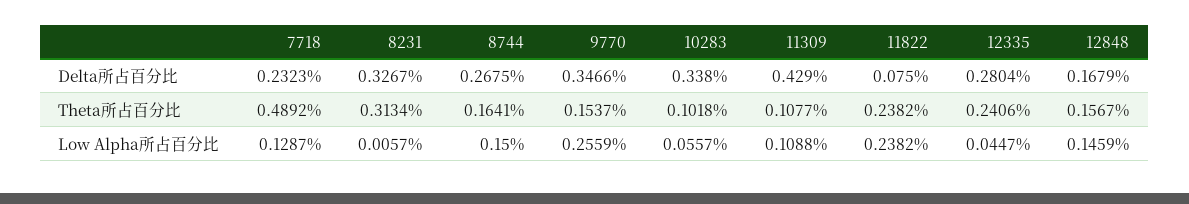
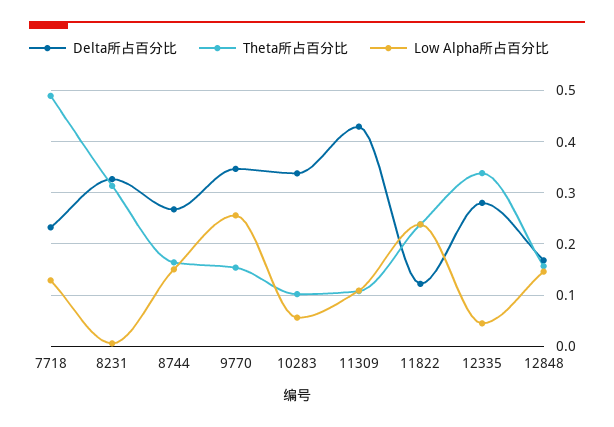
  {
    "Delta所占百分比": {
      "7718": 0.2323,
      "8231": 0.3267,
      "8744": 0.2675,
      "9770": 0.3466,
      "10283": 0.338,
      "11309": 0.429,
-     "11822": 0.075,
+     "11822": 0.12,
      "12335": 0.2804,
      "12848": 0.1679
    },
    "Theta所占百分比": {
      "7718": 0.4892,
      "8231": 0.3134,
      "8744": 0.1641,
      "9770": 0.1537,
      "10283": 0.1018,
      "11309": 0.1077,
      "11822": 0.2382,
-     "12335": 0.2406,
+     "12335": 0.34,
      "12848": 0.1567
    },
    "Low Alpha所占百分比": {
      "7718": 0.1287,
      "8231": 0.0057,
      "8744": 0.15,
      "9770": 0.2559,
      "10283": 0.0557,
      "11309": 0.1088,
      "11822": 0.2382,
      "12335": 0.0447,
      "12848": 0.1459
    }
  }

